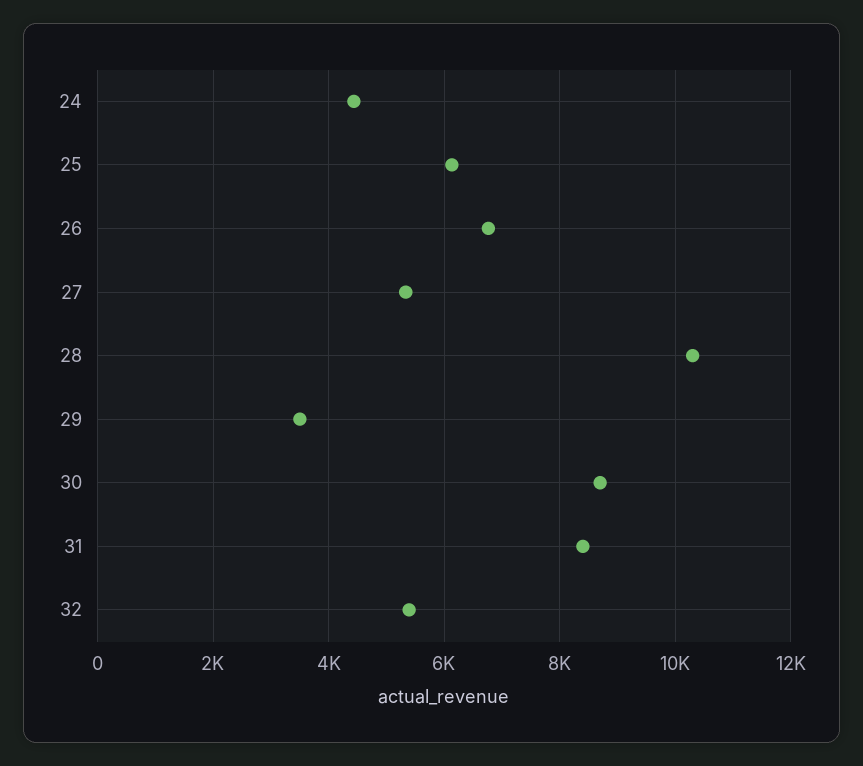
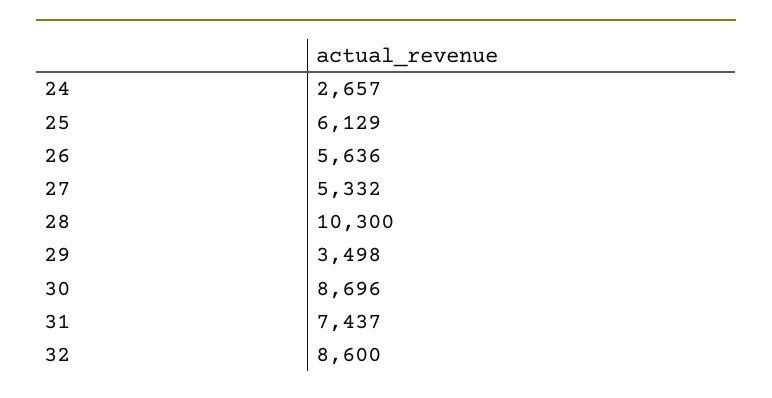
  {
-   "24": 4400,
+   "24": 2657,
    "25": 6129,
-   "26": 6800,
+   "26": 5636,
    "27": 5332,
    "28": 10300,
    "29": 3498,
    "30": 8696,
-   "31": 8400,
+   "31": 7437,
-   "32": 5400
+   "32": 8600
  }

